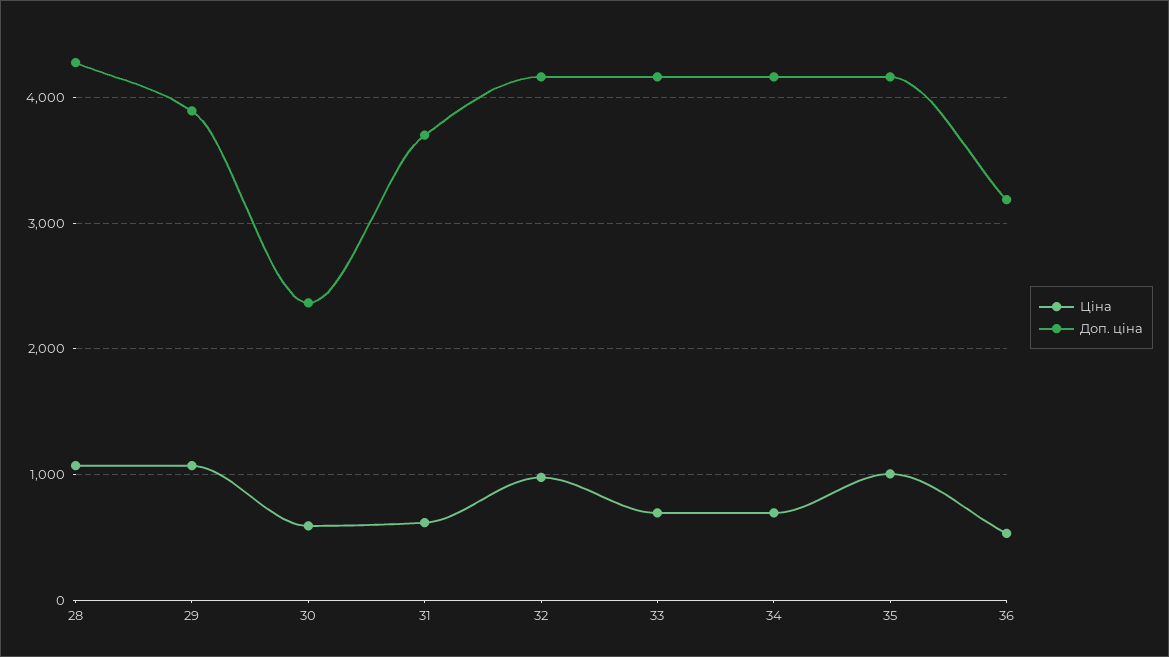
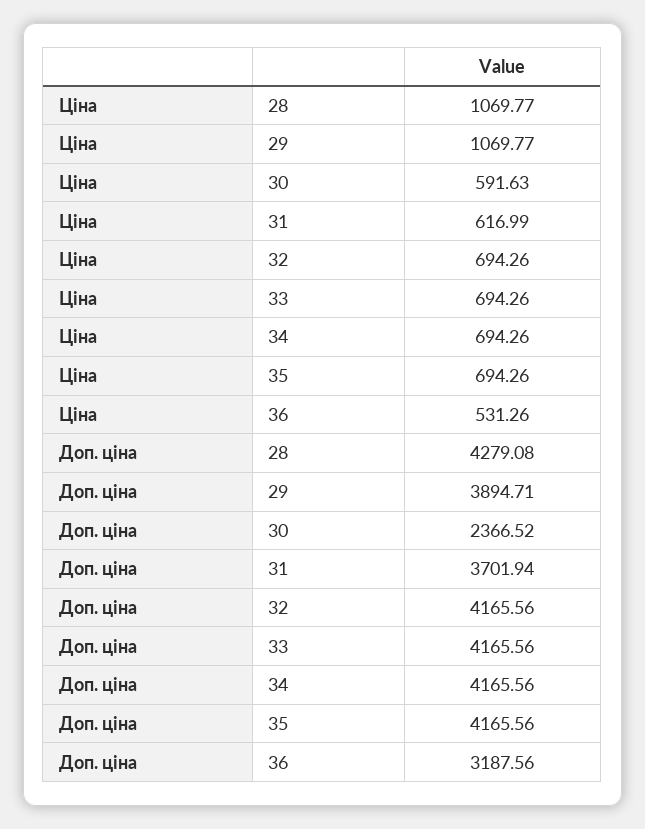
  {
    "Ціна": {
      "28": 1069.77,
      "29": 1069.77,
      "30": 591.63,
      "31": 616.99,
-     "32": 1000,
+     "32": 694.26,
      "33": 694.26,
      "34": 694.26,
-     "35": 1000,
+     "35": 694.26,
      "36": 531.26
    },
    "Доп. ціна": {
      "28": 4279.08,
      "29": 3894.71,
      "30": 2366.52,
      "31": 3701.94,
      "32": 4165.56,
      "33": 4165.56,
      "34": 4165.56,
      "35": 4165.56,
      "36": 3187.56
    }
  }

